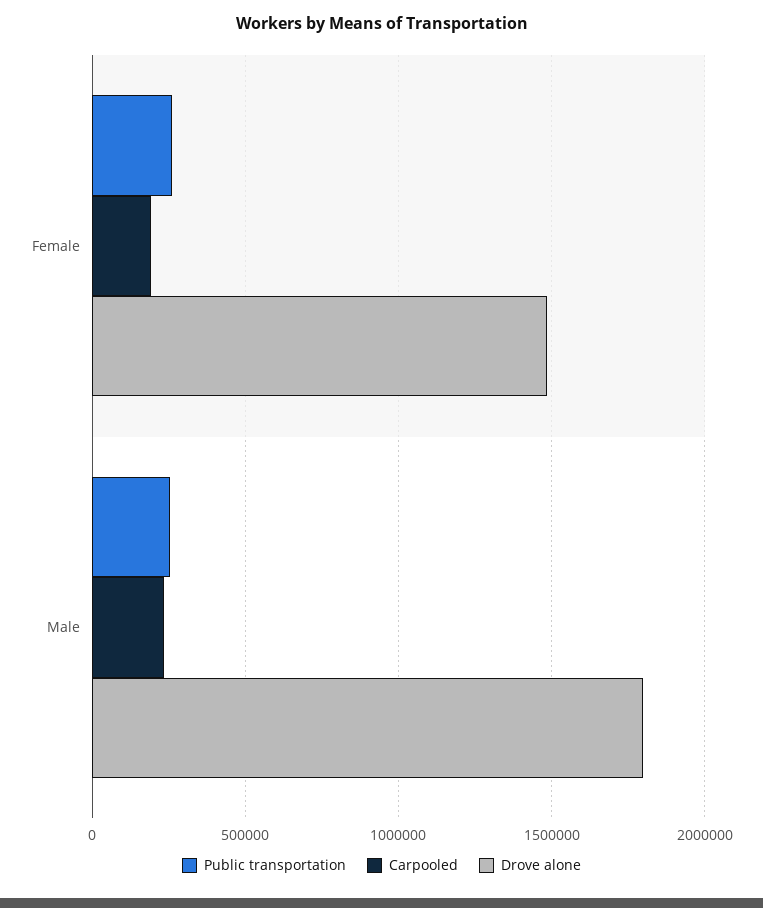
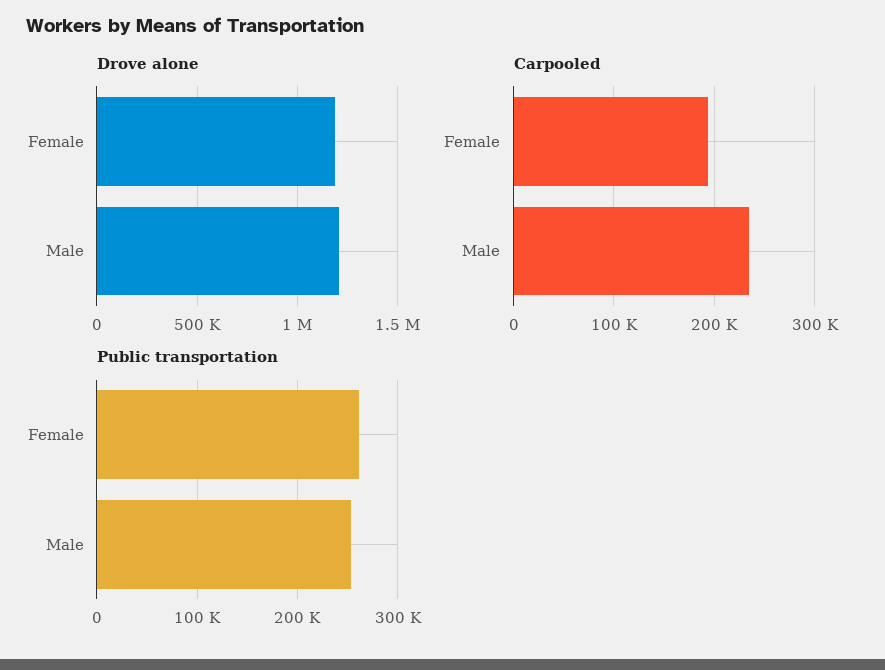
  {
    "Public transportation": {
      "Female": 260000,
      "Male": 250000
    },
    "Carpooled": {
      "Female": 190000,
      "Male": 230000
    },
    "Drove alone": {
-     "Female": 1500000,
+     "Female": 1200000,
-     "Male": 1800000
+     "Male": 1200000
    }
  }

